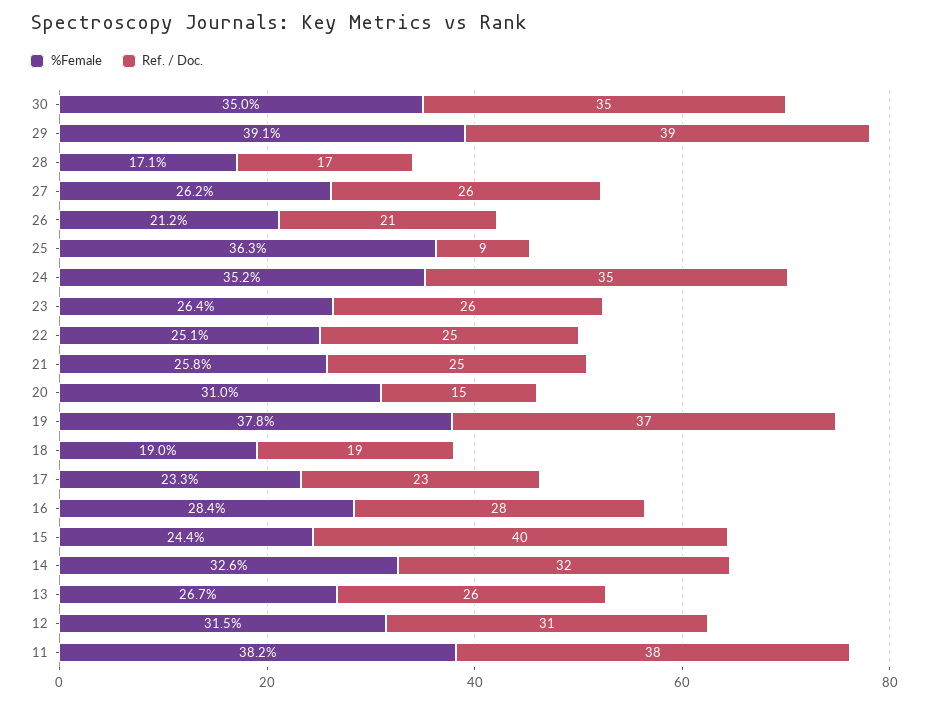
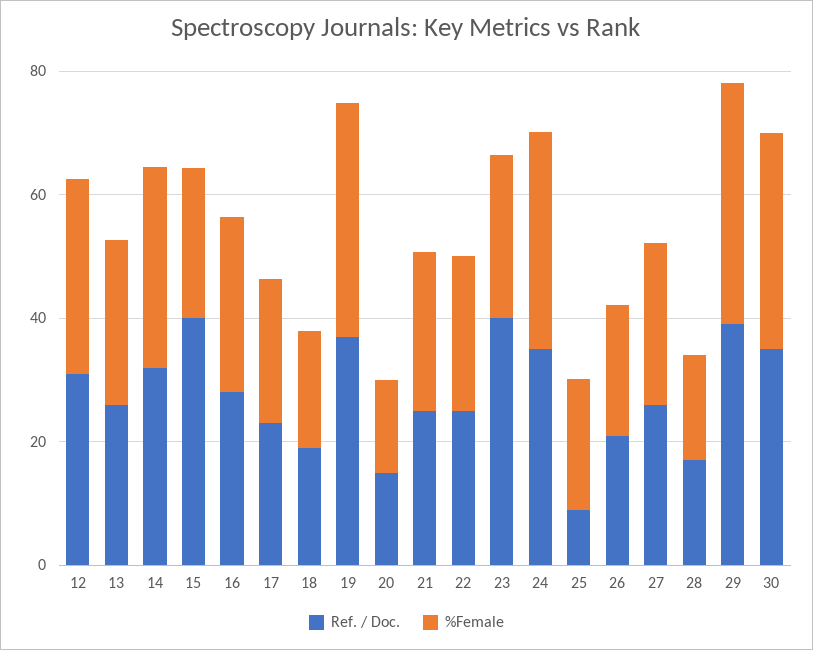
  {
    "%Female": {
      "30": 35,
      "29": 39.1,
      "28": 17.1,
      "27": 26.2,
      "26": 21.2,
-     "25": 36.3,
+     "25": 20,
      "24": 35.2,
      "23": 26.4,
      "22": 25.1,
      "21": 25.8,
-     "20": 31,
+     "20": 15,
      "19": 37.8,
      "18": 19,
      "17": 23.3,
      "16": 28.4,
      "15": 24.4,
      "14": 32.6,
      "13": 26.7,
-     "12": 31.5,
+     "12": 31.5
-     "11": 38.2
    },
    "Ref. / Doc.": {
      "30": 35,
      "29": 39,
      "28": 17,
      "27": 26,
      "26": 21,
      "25": 9,
      "24": 35,
-     "23": 26,
+     "23": 40,
      "22": 25,
      "21": 25,
      "20": 15,
      "19": 37,
      "18": 19,
      "17": 23,
      "16": 28,
      "15": 40,
      "14": 32,
      "13": 26,
-     "12": 31,
+     "12": 31
-     "11": 38
    }
  }

